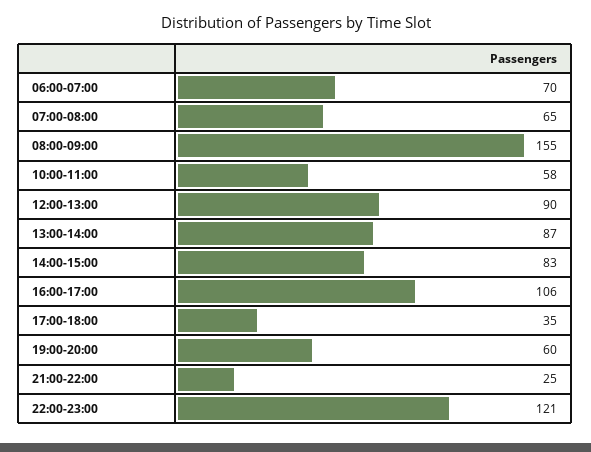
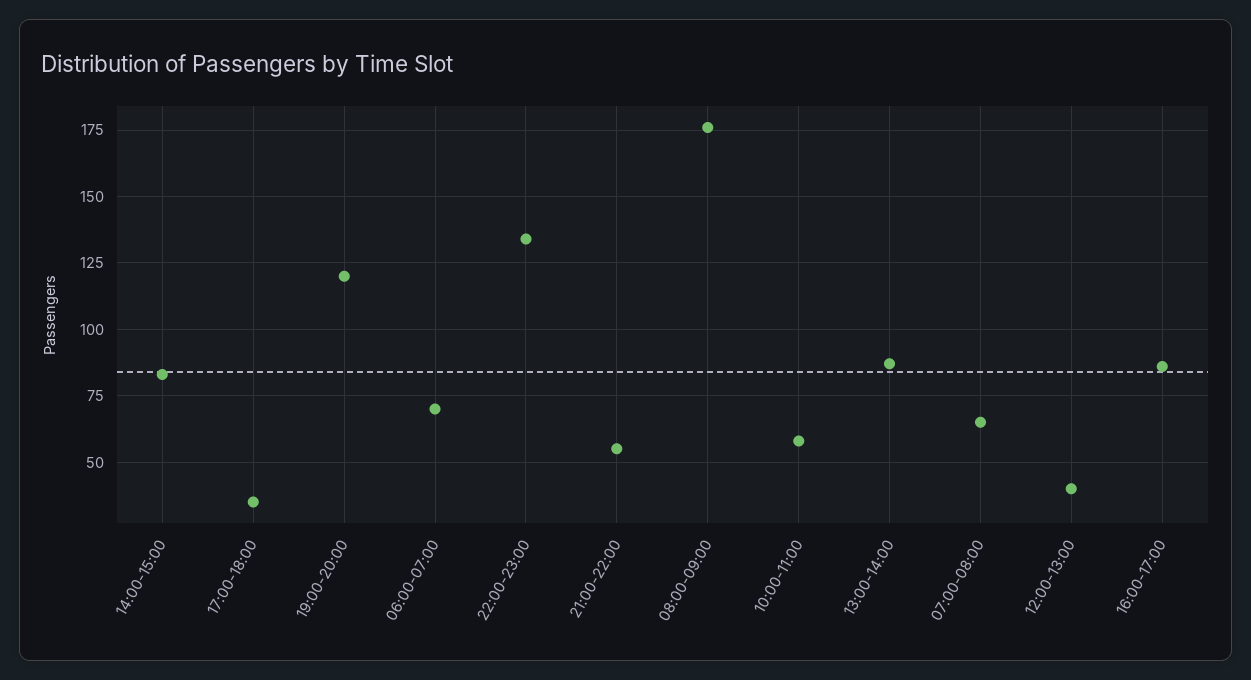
  {
    "06:00-07:00": 70,
    "07:00-08:00": 65,
-   "08:00-09:00": 155,
+   "08:00-09:00": 175,
    "10:00-11:00": 58,
-   "12:00-13:00": 90,
+   "12:00-13:00": 40,
    "13:00-14:00": 87,
    "14:00-15:00": 83,
-   "16:00-17:00": 106,
+   "16:00-17:00": 85,
    "17:00-18:00": 35,
-   "19:00-20:00": 60,
+   "19:00-20:00": 120,
-   "21:00-22:00": 25,
+   "21:00-22:00": 55,
-   "22:00-23:00": 121
+   "22:00-23:00": 135
  }

